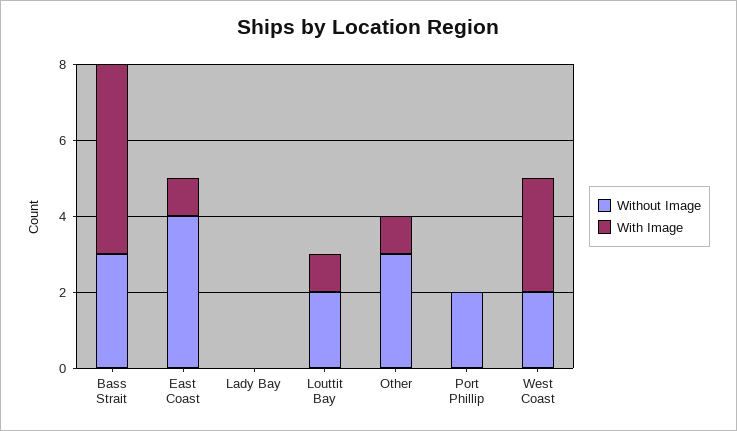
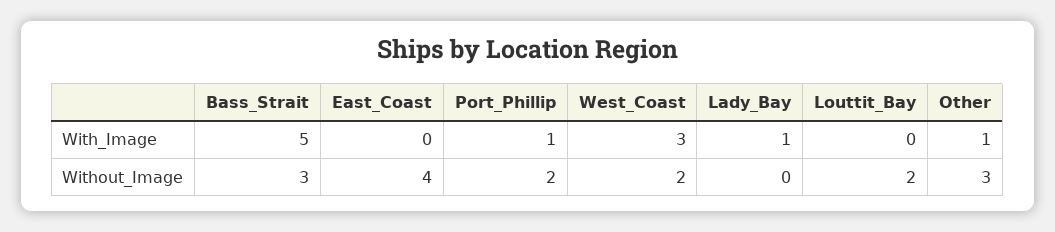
  {
    "Without Image": {
      "Bass Strait": 3,
      "East Coast": 4,
      "Lady Bay": 0,
      "Louttit Bay": 2,
      "Other": 3,
      "Port Phillip": 2,
      "West Coast": 2
    },
    "With Image": {
      "Bass Strait": 5,
-     "East Coast": 1,
+     "East Coast": 0,
-     "Lady Bay": 0,
+     "Lady Bay": 1,
-     "Louttit Bay": 1,
+     "Louttit Bay": 0,
      "Other": 1,
-     "Port Phillip": 0,
+     "Port Phillip": 1,
      "West Coast": 3
    }
  }

